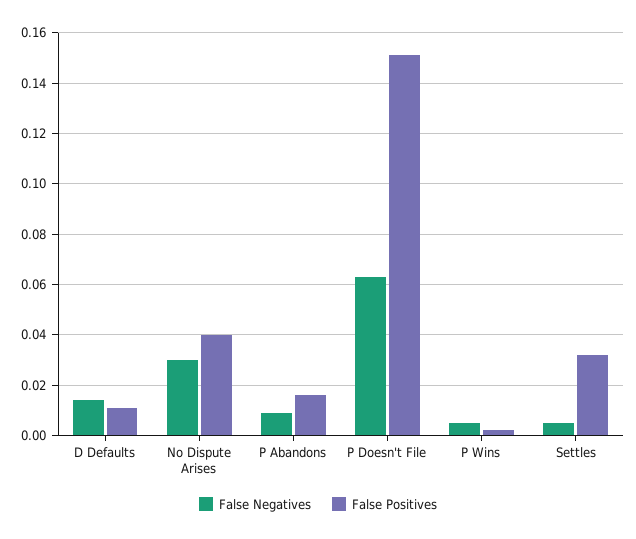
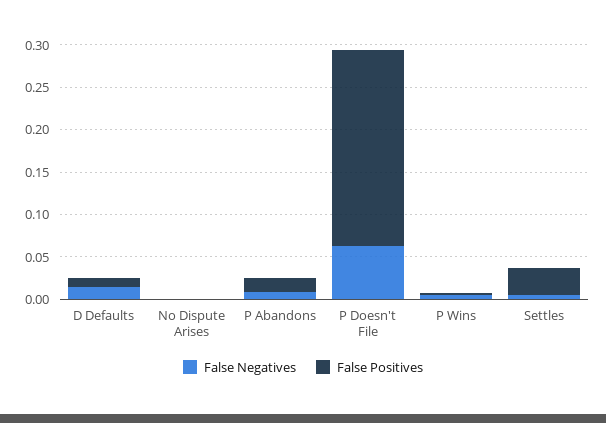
  {
    "False Negatives": {
      "D Defaults": 0.015,
-     "No Dispute Arises": 0.03,
+     "No Dispute Arises": 0,
      "P Abandons": 0.01,
      "P Doesn't File": 0.065,
      "P Wins": 0.005,
      "Settles": 0.005
    },
    "False Positives": {
      "D Defaults": 0.01,
-     "No Dispute Arises": 0.04,
+     "No Dispute Arises": 0,
      "P Abandons": 0.015,
-     "P Doesn't File": 0.15,
+     "P Doesn't File": 0.23,
      "P Wins": 0,
      "Settles": 0.03
    }
  }

